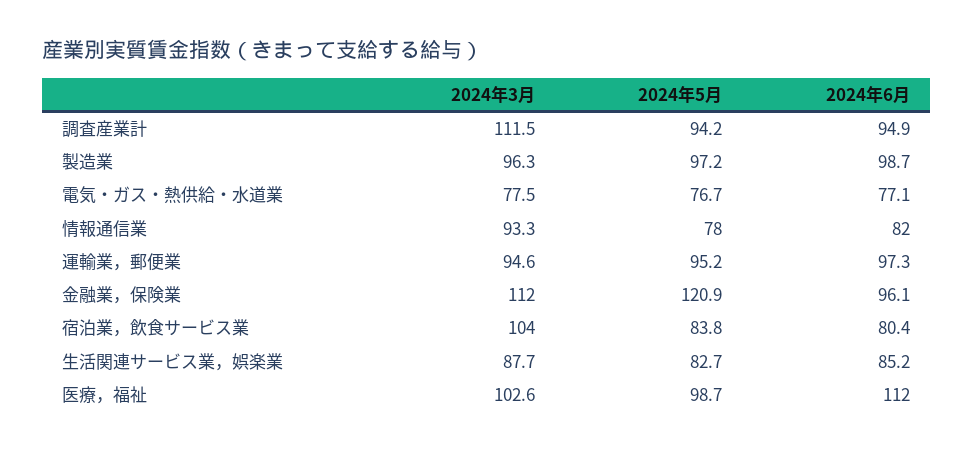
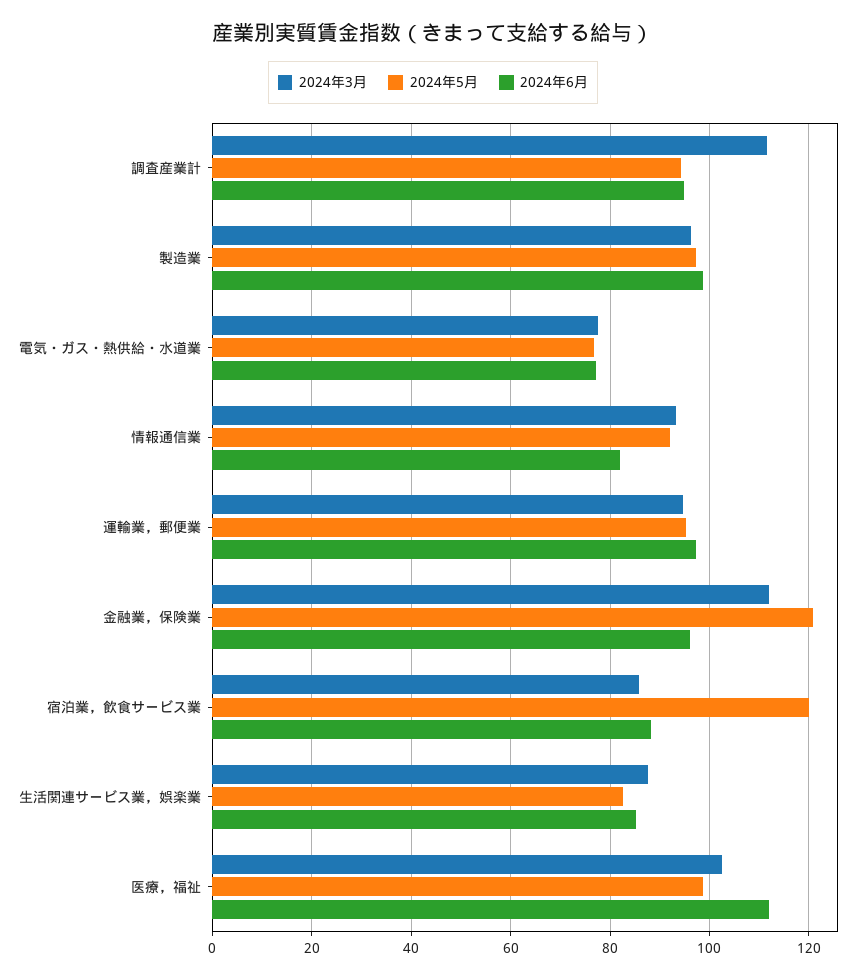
  {
    "2024年3月": {
      "調査産業計": 111.5,
      "製造業": 96.3,
      "電気・ガス・熱供給・水道業": 77.5,
      "情報通信業": 93.3,
      "運輸業，郵便業": 94.6,
      "金融業，保険業": 112,
-     "宿泊業，飲食サービス業": 104,
+     "宿泊業，飲食サービス業": 86,
      "生活関連サービス業，娯楽業": 87.7,
      "医療，福祉": 102.6
    },
    "2024年5月": {
      "調査産業計": 94.2,
      "製造業": 97.2,
      "電気・ガス・熱供給・水道業": 76.7,
-     "情報通信業": 78,
+     "情報通信業": 92,
      "運輸業，郵便業": 95.2,
      "金融業，保険業": 120.9,
-     "宿泊業，飲食サービス業": 83.8,
+     "宿泊業，飲食サービス業": 120,
      "生活関連サービス業，娯楽業": 82.7,
      "医療，福祉": 98.7
    },
    "2024年6月": {
      "調査産業計": 94.9,
      "製造業": 98.7,
      "電気・ガス・熱供給・水道業": 77.1,
      "情報通信業": 82,
      "運輸業，郵便業": 97.3,
      "金融業，保険業": 96.1,
-     "宿泊業，飲食サービス業": 80.4,
+     "宿泊業，飲食サービス業": 88,
      "生活関連サービス業，娯楽業": 85.2,
      "医療，福祉": 112
    }
  }

